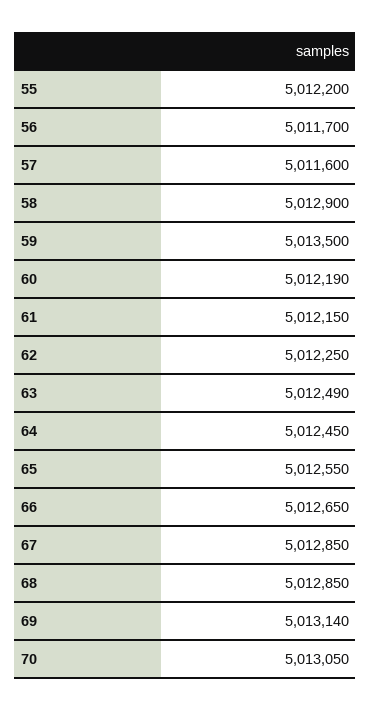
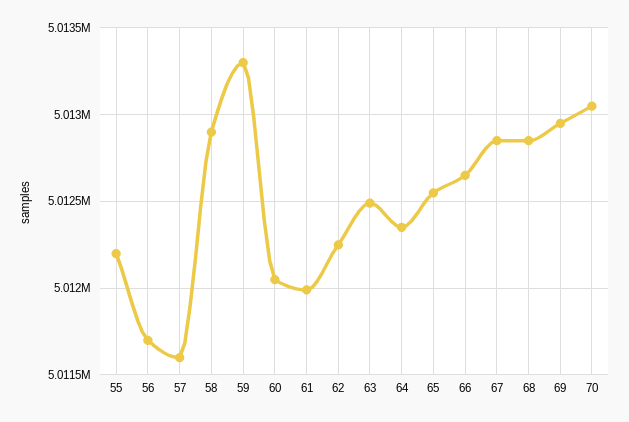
  {
    "55": 5012200,
    "56": 5011700,
    "57": 5011600,
    "58": 5012900,
-   "59": 5013500,
+   "59": 5013300,
-   "60": 5012190,
+   "60": 5012050,
-   "61": 5012150,
+   "61": 5012000,
    "62": 5012250,
    "63": 5012490,
-   "64": 5012450,
+   "64": 5012350,
    "65": 5012550,
    "66": 5012650,
    "67": 5012850,
    "68": 5012850,
-   "69": 5013140,
+   "69": 5012950,
    "70": 5013050
  }

